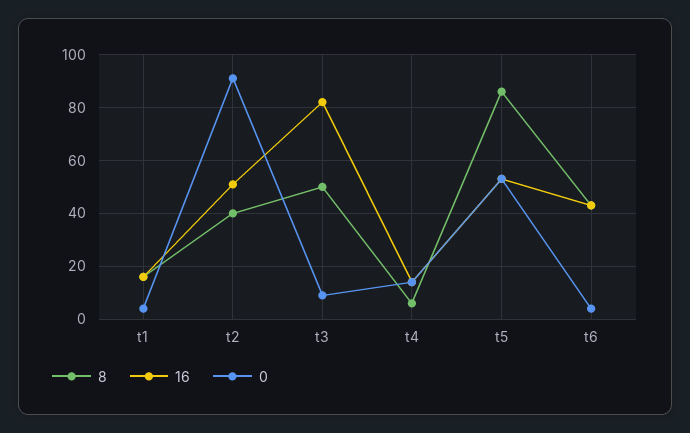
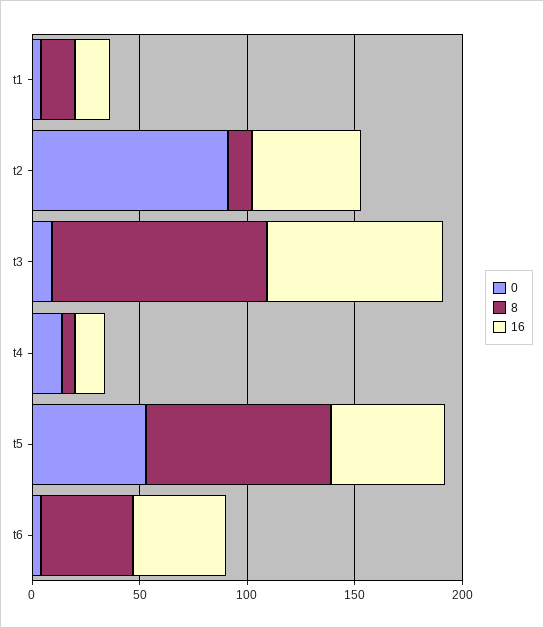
  {
    "8": {
      "t1": 15,
-     "t2": 40,
+     "t2": 10,
-     "t3": 50,
+     "t3": 100,
      "t4": 5,
      "t5": 85,
      "t6": 45
    },
    "16": {
      "t1": 15,
      "t2": 50,
      "t3": 80,
      "t4": 15,
      "t5": 55,
      "t6": 45
    },
    "0": {
      "t1": 5,
      "t2": 90,
      "t3": 10,
      "t4": 15,
      "t5": 55,
      "t6": 5
    }
  }

